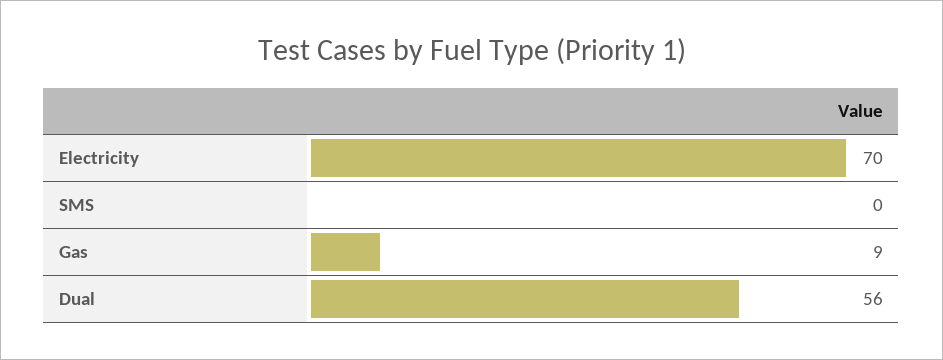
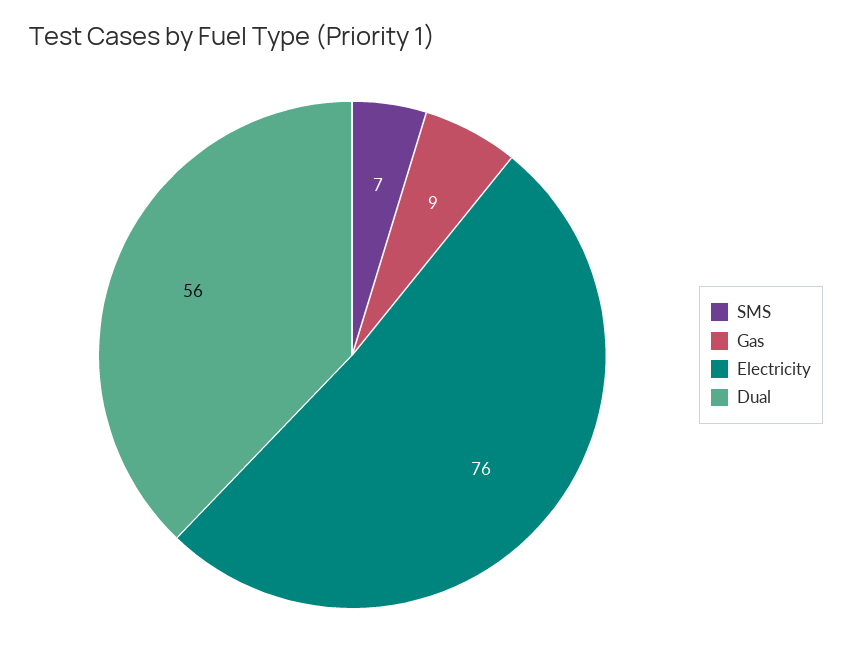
  {
-   "Electricity": 70,
+   "Electricity": 76,
-   "SMS": 0,
+   "SMS": 7,
    "Gas": 9,
    "Dual": 56
  }

